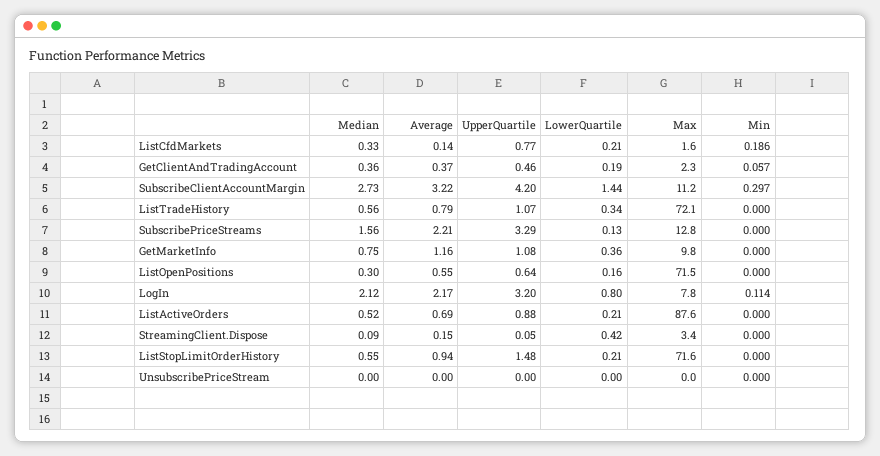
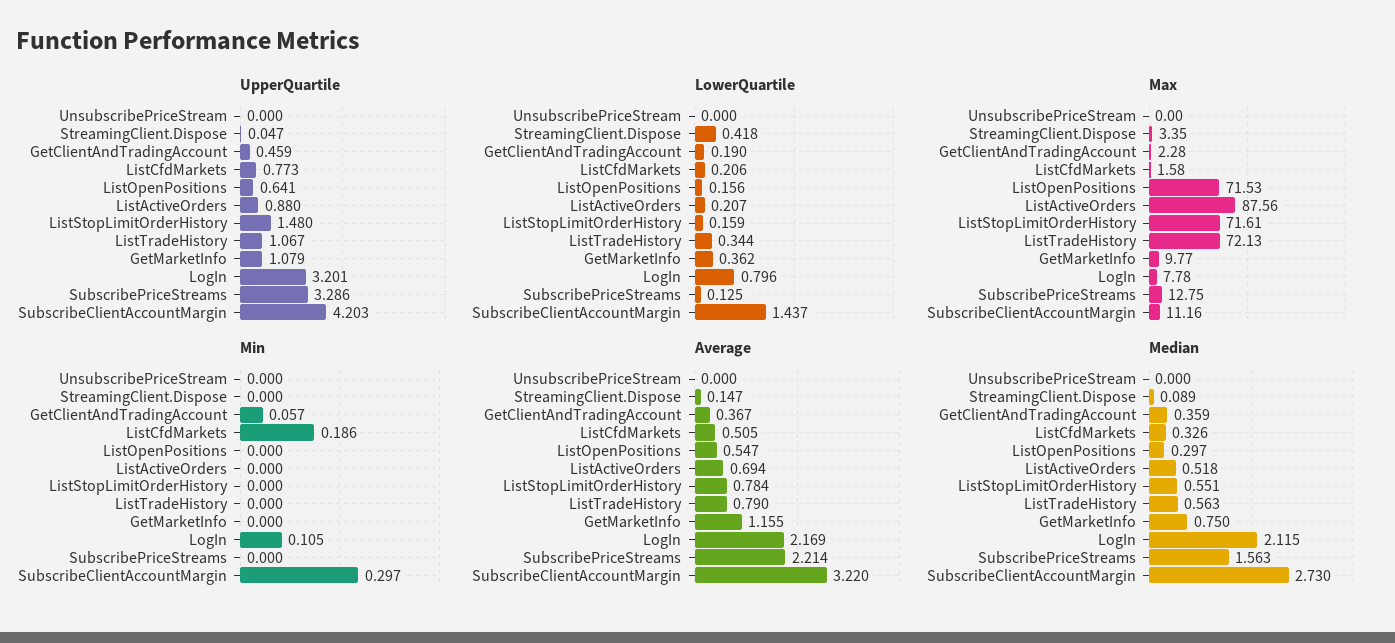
  {
    "Median": {
      "ListCfdMarkets": 0.326,
      "GetClientAndTradingAccount": 0.359,
      "SubscribeClientAccountMargin": 2.73,
      "ListTradeHistory": 0.563,
      "SubscribePriceStreams": 1.563,
      "GetMarketInfo": 0.75,
      "ListOpenPositions": 0.297,
      "LogIn": 2.115,
      "ListActiveOrders": 0.518,
      "StreamingClient.Dispose": 0.089,
      "ListStopLimitOrderHistory": 0.551,
      "UnsubscribePriceStream": 0
    },
    "Average": {
-     "ListCfdMarkets": 0.14,
+     "ListCfdMarkets": 0.505,
      "GetClientAndTradingAccount": 0.367,
      "SubscribeClientAccountMargin": 3.22,
      "ListTradeHistory": 0.79,
      "SubscribePriceStreams": 2.214,
      "GetMarketInfo": 1.155,
      "ListOpenPositions": 0.547,
      "LogIn": 2.169,
      "ListActiveOrders": 0.694,
      "StreamingClient.Dispose": 0.147,
-     "ListStopLimitOrderHistory": 0.94,
+     "ListStopLimitOrderHistory": 0.784,
      "UnsubscribePriceStream": 0
    },
    "UpperQuartile": {
      "ListCfdMarkets": 0.773,
      "GetClientAndTradingAccount": 0.459,
      "SubscribeClientAccountMargin": 4.203,
      "ListTradeHistory": 1.067,
      "SubscribePriceStreams": 3.286,
      "GetMarketInfo": 1.079,
      "ListOpenPositions": 0.641,
      "LogIn": 3.201,
      "ListActiveOrders": 0.88,
      "StreamingClient.Dispose": 0.047,
      "ListStopLimitOrderHistory": 1.48,
      "UnsubscribePriceStream": 0
    },
    "LowerQuartile": {
      "ListCfdMarkets": 0.206,
      "GetClientAndTradingAccount": 0.19,
      "SubscribeClientAccountMargin": 1.437,
      "ListTradeHistory": 0.344,
      "SubscribePriceStreams": 0.125,
      "GetMarketInfo": 0.362,
      "ListOpenPositions": 0.156,
      "LogIn": 0.796,
      "ListActiveOrders": 0.207,
      "StreamingClient.Dispose": 0.418,
-     "ListStopLimitOrderHistory": 0.21,
+     "ListStopLimitOrderHistory": 0.159,
      "UnsubscribePriceStream": 0
    },
    "Max": {
      "ListCfdMarkets": 1.58,
      "GetClientAndTradingAccount": 2.28,
      "SubscribeClientAccountMargin": 11.16,
      "ListTradeHistory": 72.13,
      "SubscribePriceStreams": 12.75,
      "GetMarketInfo": 9.77,
      "ListOpenPositions": 71.53,
      "LogIn": 7.78,
      "ListActiveOrders": 87.56,
      "StreamingClient.Dispose": 3.35,
      "ListStopLimitOrderHistory": 71.61,
      "UnsubscribePriceStream": 0
    },
    "Min": {
      "ListCfdMarkets": 0.186,
      "GetClientAndTradingAccount": 0.057,
      "SubscribeClientAccountMargin": 0.297,
      "ListTradeHistory": 0,
      "SubscribePriceStreams": 0,
      "GetMarketInfo": 0,
      "ListOpenPositions": 0,
-     "LogIn": 0.114,
+     "LogIn": 0.105,
      "ListActiveOrders": 0,
      "StreamingClient.Dispose": 0,
      "ListStopLimitOrderHistory": 0,
      "UnsubscribePriceStream": 0
    }
  }

